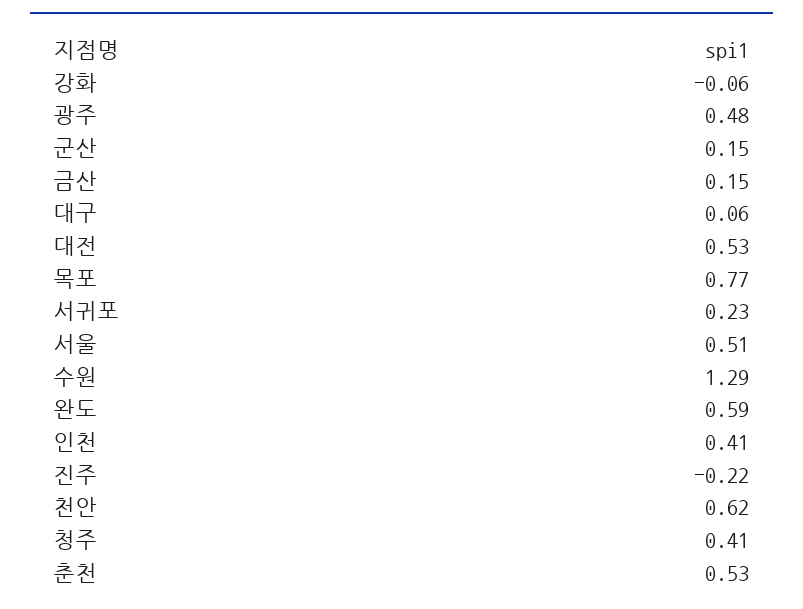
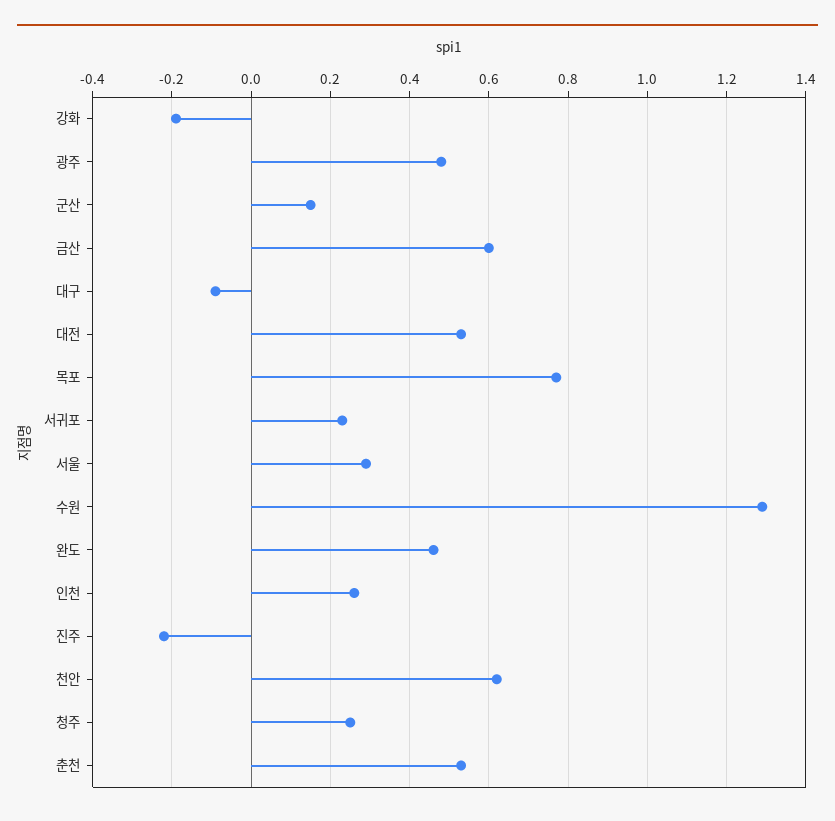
  {
-   "강화": -0.06,
+   "강화": -0.2,
    "광주": 0.48,
    "군산": 0.15,
-   "금산": 0.15,
+   "금산": 0.6,
-   "대구": 0.06,
+   "대구": -0.1,
    "대전": 0.53,
    "목포": 0.77,
    "서귀포": 0.23,
-   "서울": 0.51,
+   "서울": 0.3,
    "수원": 1.29,
-   "완도": 0.59,
+   "완도": 0.45,
-   "인천": 0.41,
+   "인천": 0.25,
    "진주": -0.22,
    "천안": 0.62,
-   "청주": 0.41,
+   "청주": 0.25,
    "춘천": 0.53
  }

